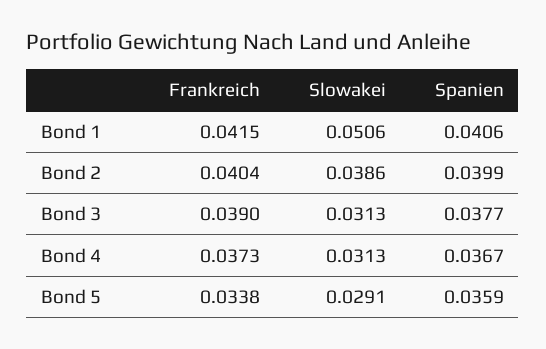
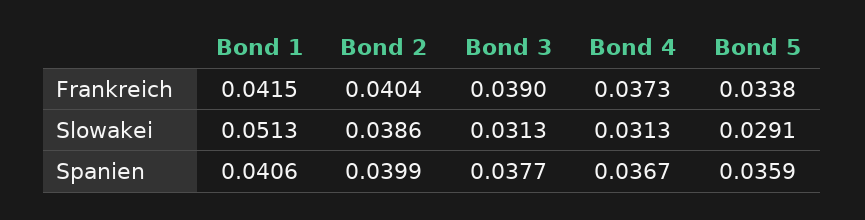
  {
    "Frankreich": {
      "Bond 1": 0.0415,
      "Bond 2": 0.0404,
      "Bond 3": 0.039,
      "Bond 4": 0.0373,
      "Bond 5": 0.0338
    },
    "Slowakei": {
-     "Bond 1": 0.0506,
+     "Bond 1": 0.0513,
      "Bond 2": 0.0386,
      "Bond 3": 0.0313,
      "Bond 4": 0.0313,
      "Bond 5": 0.0291
    },
    "Spanien": {
      "Bond 1": 0.0406,
      "Bond 2": 0.0399,
      "Bond 3": 0.0377,
      "Bond 4": 0.0367,
      "Bond 5": 0.0359
    }
  }

